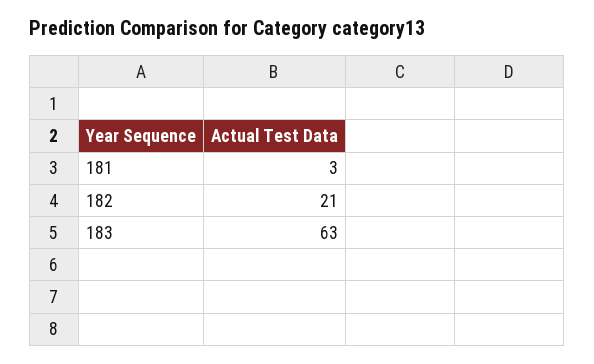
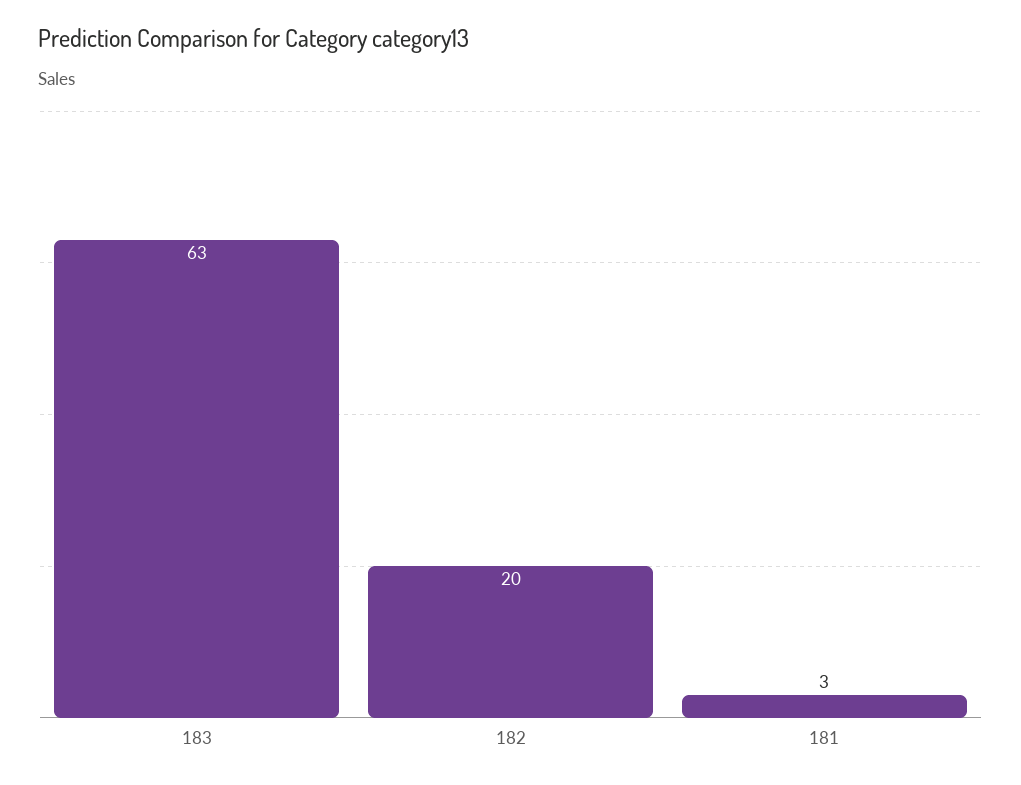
  {
    "181": 3,
-   "182": 21,
+   "182": 20,
    "183": 63
  }

